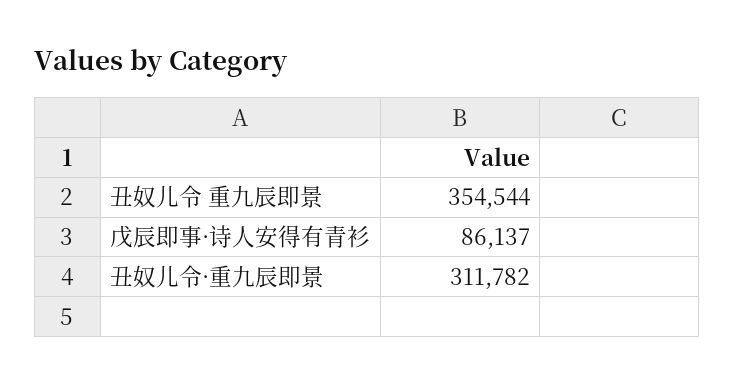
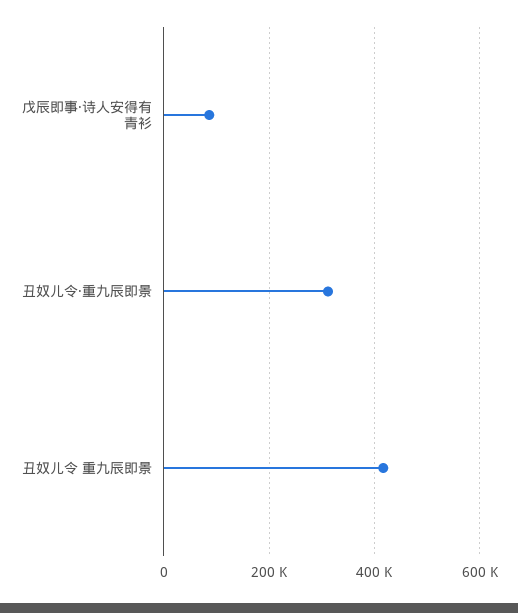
  {
-   "丑奴儿令 重九辰即景": 354544,
+   "丑奴儿令 重九辰即景": 420000,
    "戊辰即事·诗人安得有青衫": 86137,
    "丑奴儿令·重九辰即景": 311782
  }

